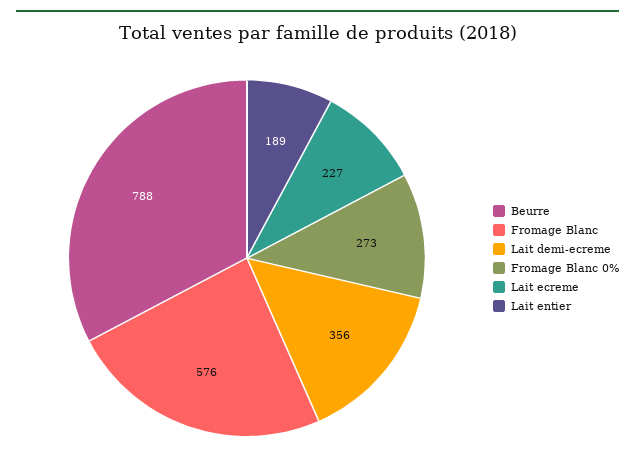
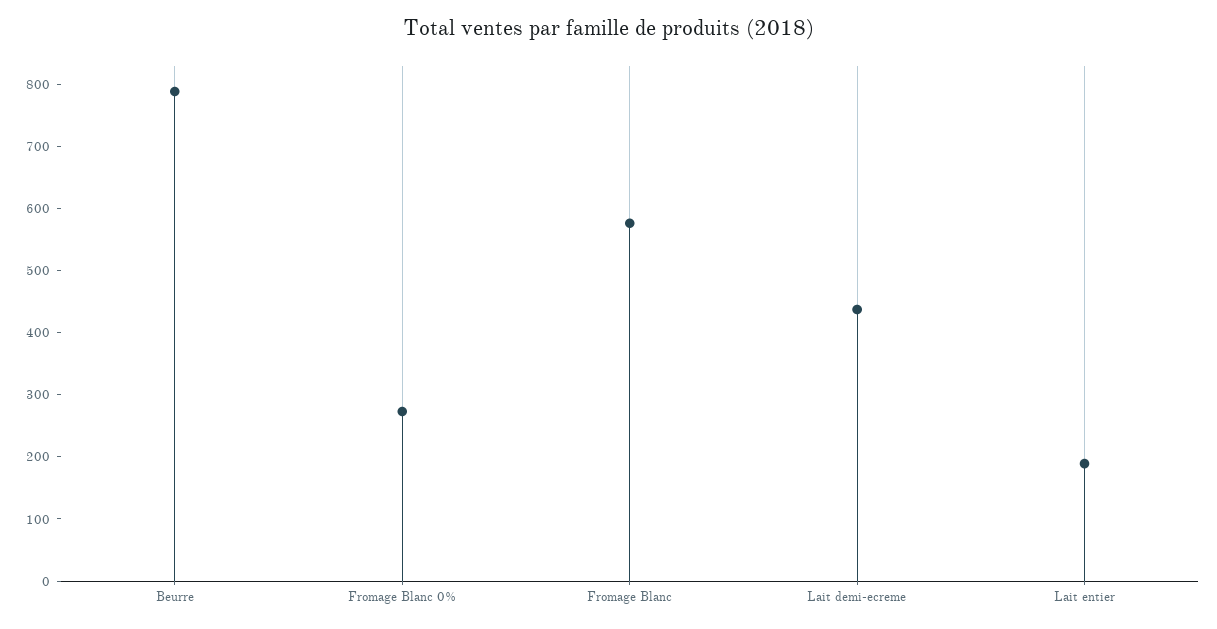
  {
    "Beurre": 788,
    "Fromage Blanc": 576,
-   "Lait demi-ecreme": 356,
+   "Lait demi-ecreme": 440,
    "Fromage Blanc 0%": 273,
-   "Lait ecreme": 227,
    "Lait entier": 189
  }

